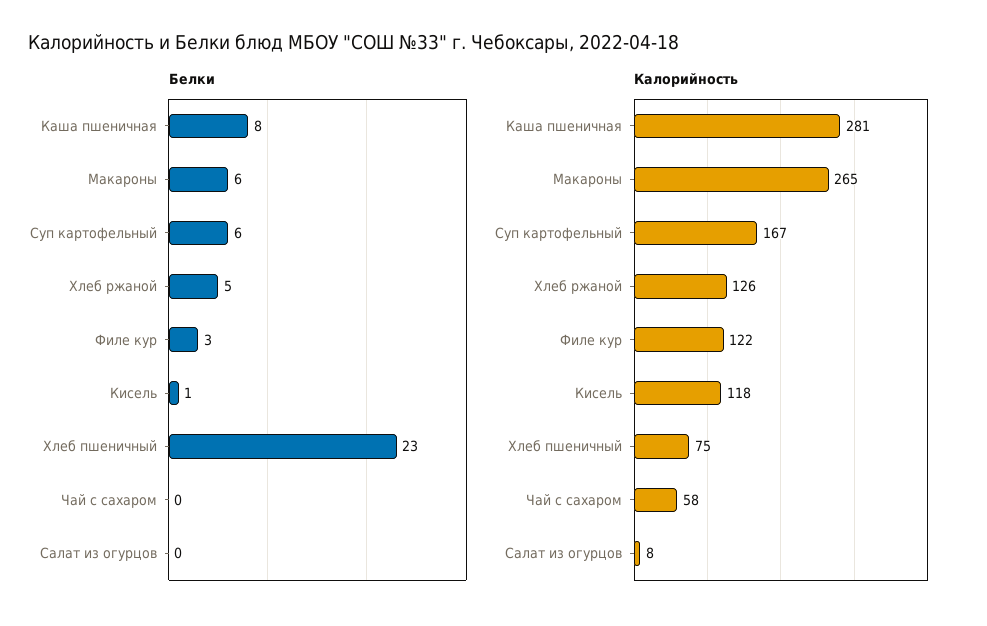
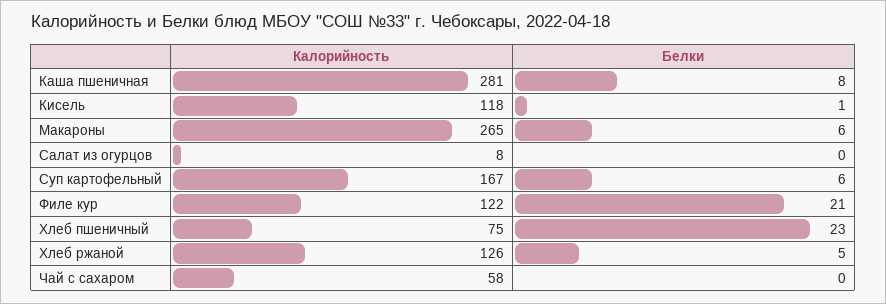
  {
    "Белки": {
      "Каша пшеничная": 8,
      "Макароны": 6,
      "Суп картофельный": 6,
      "Хлеб ржаной": 5,
-     "Филе кур": 3,
+     "Филе кур": 21,
      "Кисель": 1,
      "Хлеб пшеничный": 23,
      "Чай с сахаром": 0,
      "Салат из огурцов": 0
    },
    "Калорийность": {
      "Каша пшеничная": 281,
      "Макароны": 265,
      "Суп картофельный": 167,
      "Хлеб ржаной": 126,
      "Филе кур": 122,
      "Кисель": 118,
      "Хлеб пшеничный": 75,
      "Чай с сахаром": 58,
      "Салат из огурцов": 8
    }
  }

